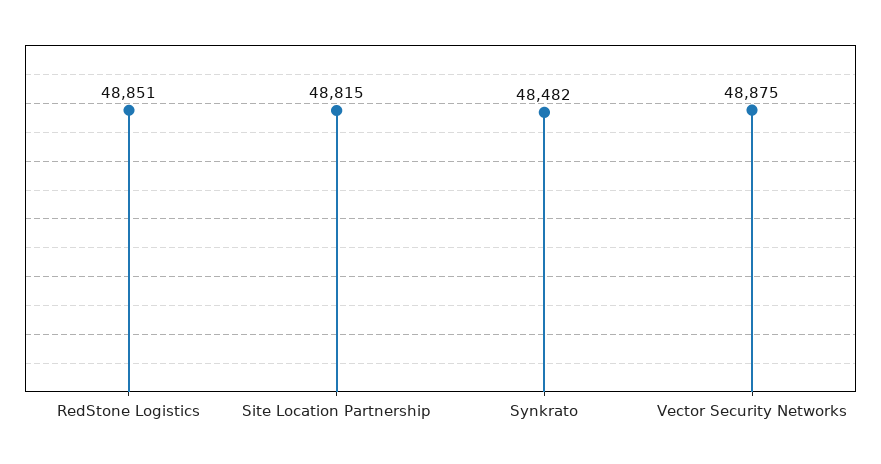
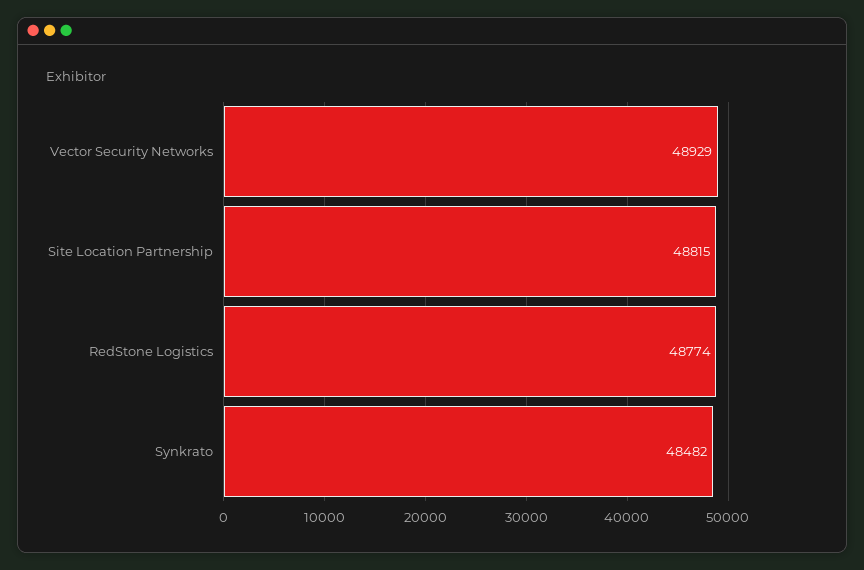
  {
-   "RedStone Logistics": 48851,
+   "RedStone Logistics": 48774,
    "Site Location Partnership": 48815,
    "Synkrato": 48482,
-   "Vector Security Networks": 48875
+   "Vector Security Networks": 48929
  }

